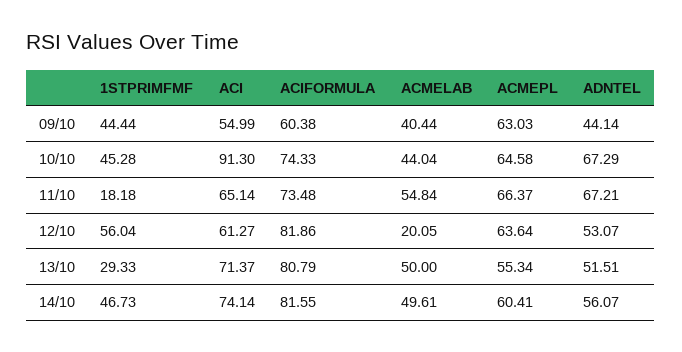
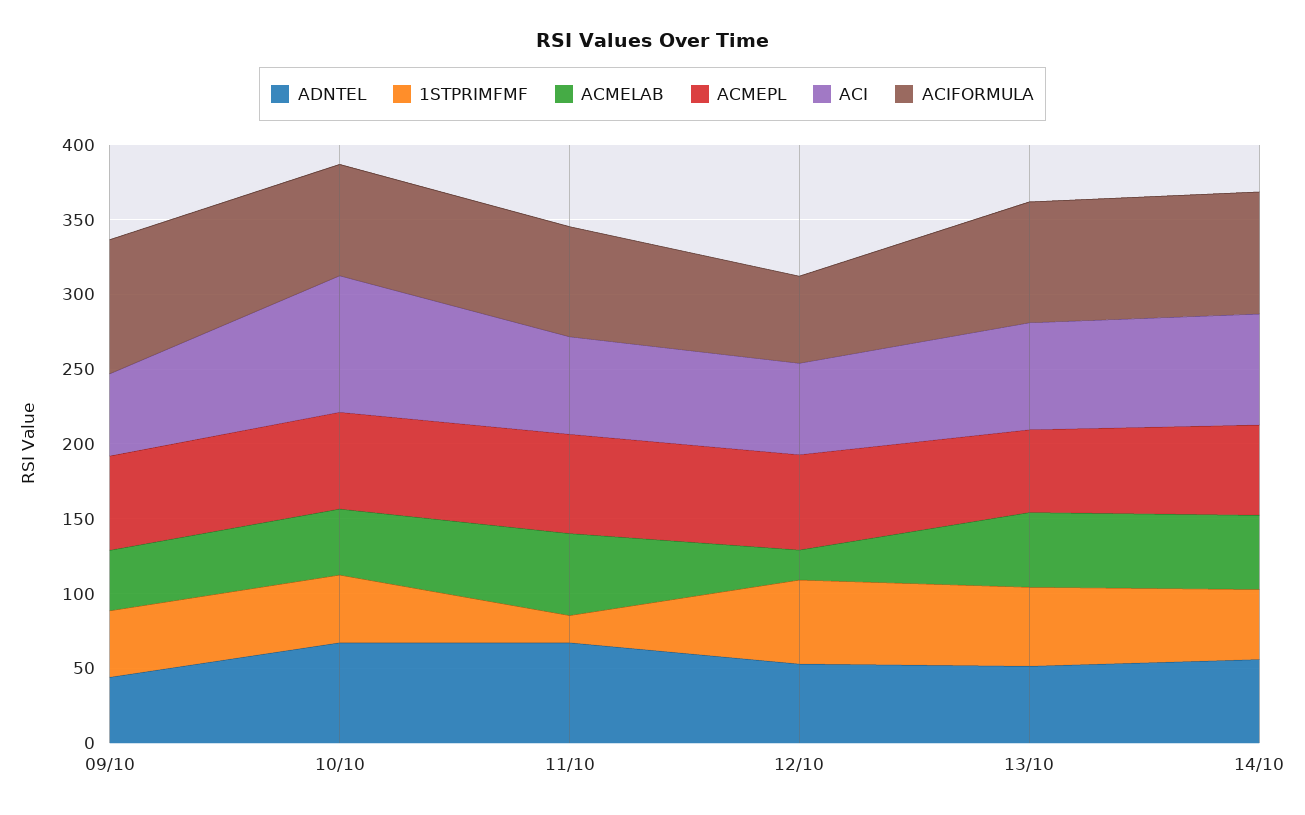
  {
    "1STPRIMFMF": {
      "09/10": 44.44,
      "10/10": 45.28,
      "11/10": 18.18,
      "12/10": 56.04,
-     "13/10": 29.33,
+     "13/10": 50,
      "14/10": 46.73
    },
    "ACI": {
      "09/10": 54.99,
      "10/10": 91.3,
      "11/10": 65.14,
      "12/10": 61.27,
      "13/10": 71.37,
      "14/10": 74.14
    },
    "ACIFORMULA": {
-     "09/10": 60.38,
+     "09/10": 90,
      "10/10": 74.33,
      "11/10": 73.48,
-     "12/10": 81.86,
+     "12/10": 60,
      "13/10": 80.79,
      "14/10": 81.55
    },
    "ACMELAB": {
      "09/10": 40.44,
      "10/10": 44.04,
      "11/10": 54.84,
      "12/10": 20.05,
      "13/10": 50,
      "14/10": 49.61
    },
    "ACMEPL": {
      "09/10": 63.03,
      "10/10": 64.58,
      "11/10": 66.37,
      "12/10": 63.64,
      "13/10": 55.34,
      "14/10": 60.41
    },
    "ADNTEL": {
      "09/10": 44.14,
      "10/10": 67.29,
      "11/10": 67.21,
      "12/10": 53.07,
      "13/10": 51.51,
      "14/10": 56.07
    }
  }

